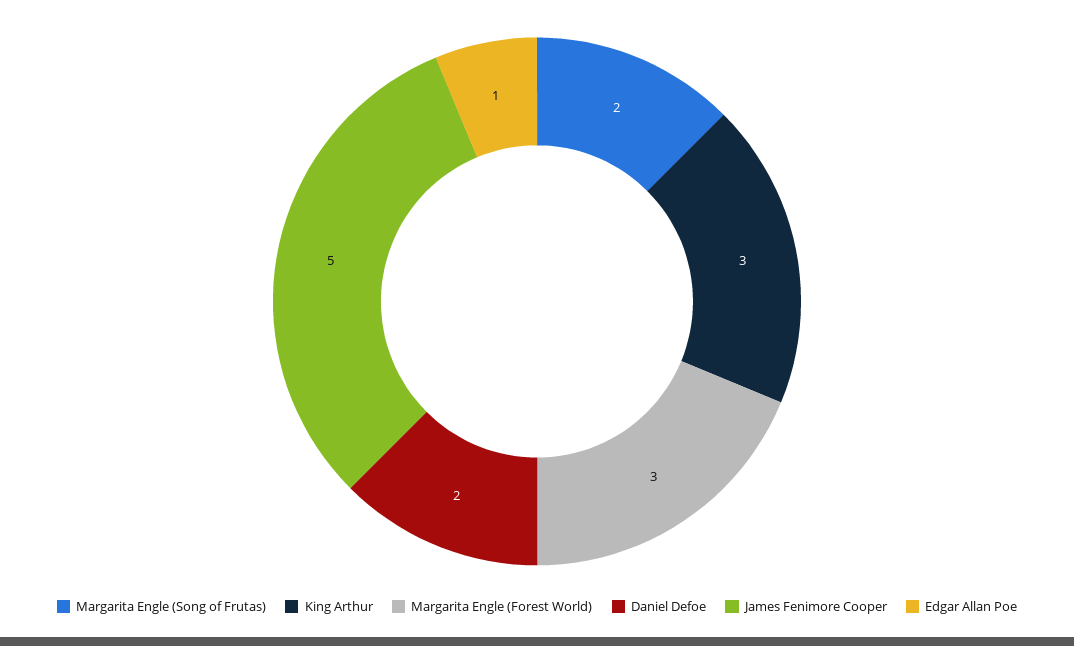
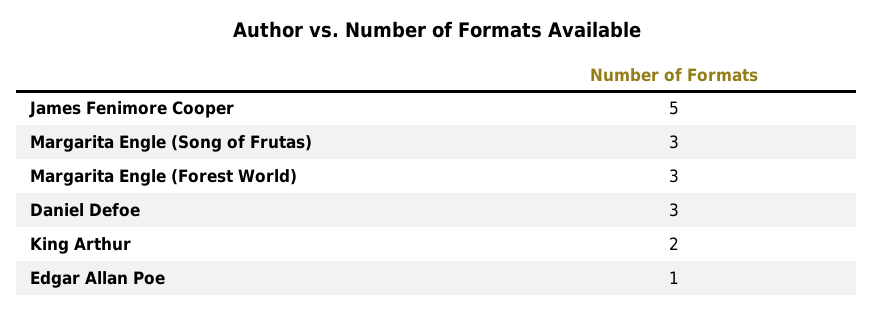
  {
-   "Margarita Engle (Song of Frutas)": 2,
+   "Margarita Engle (Song of Frutas)": 3,
-   "King Arthur": 3,
+   "King Arthur": 2,
    "Margarita Engle (Forest World)": 3,
-   "Daniel Defoe": 2,
+   "Daniel Defoe": 3,
    "James Fenimore Cooper": 5,
    "Edgar Allan Poe": 1
  }

